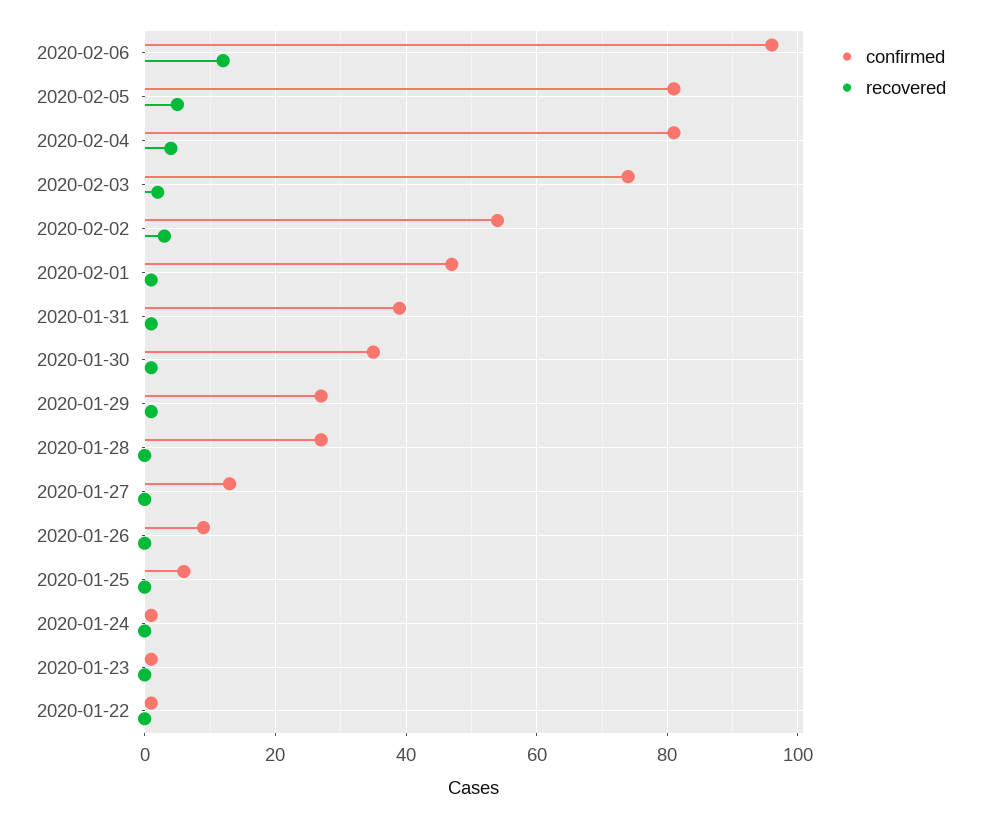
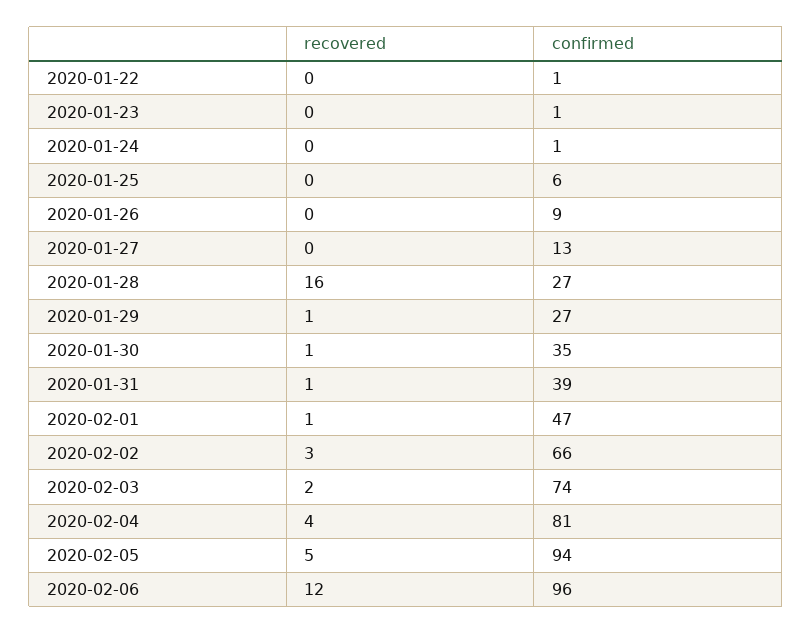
  {
    "confirmed": {
      "2020-02-06": 96,
-     "2020-02-05": 80,
+     "2020-02-05": 94,
      "2020-02-04": 81,
      "2020-02-03": 74,
-     "2020-02-02": 55,
+     "2020-02-02": 66,
      "2020-02-01": 47,
      "2020-01-31": 39,
      "2020-01-30": 35,
      "2020-01-29": 27,
      "2020-01-28": 27,
      "2020-01-27": 13,
      "2020-01-26": 9,
      "2020-01-25": 6,
      "2020-01-24": 1,
      "2020-01-23": 1,
      "2020-01-22": 1
    },
    "recovered": {
      "2020-02-06": 12,
      "2020-02-05": 5,
      "2020-02-04": 4,
      "2020-02-03": 2,
      "2020-02-02": 3,
      "2020-02-01": 1,
      "2020-01-31": 1,
      "2020-01-30": 1,
      "2020-01-29": 1,
-     "2020-01-28": 0,
+     "2020-01-28": 16,
      "2020-01-27": 0,
      "2020-01-26": 0,
      "2020-01-25": 0,
      "2020-01-24": 0,
      "2020-01-23": 0,
      "2020-01-22": 0
    }
  }

